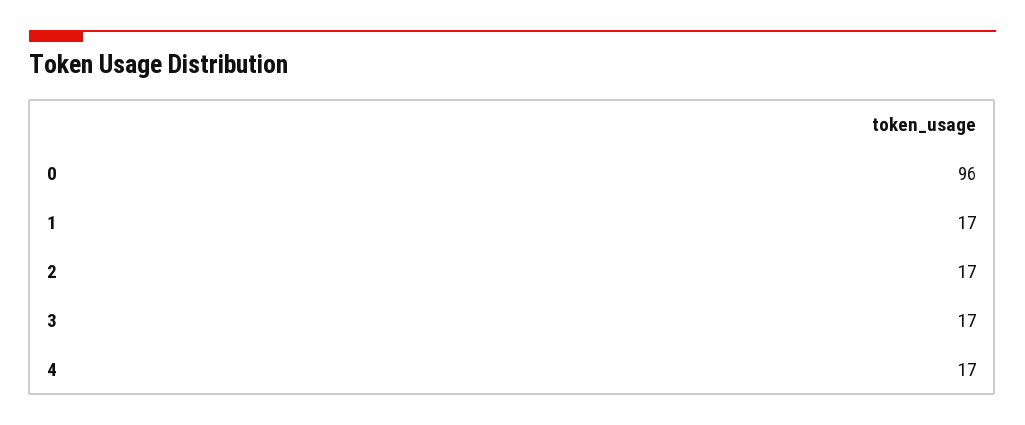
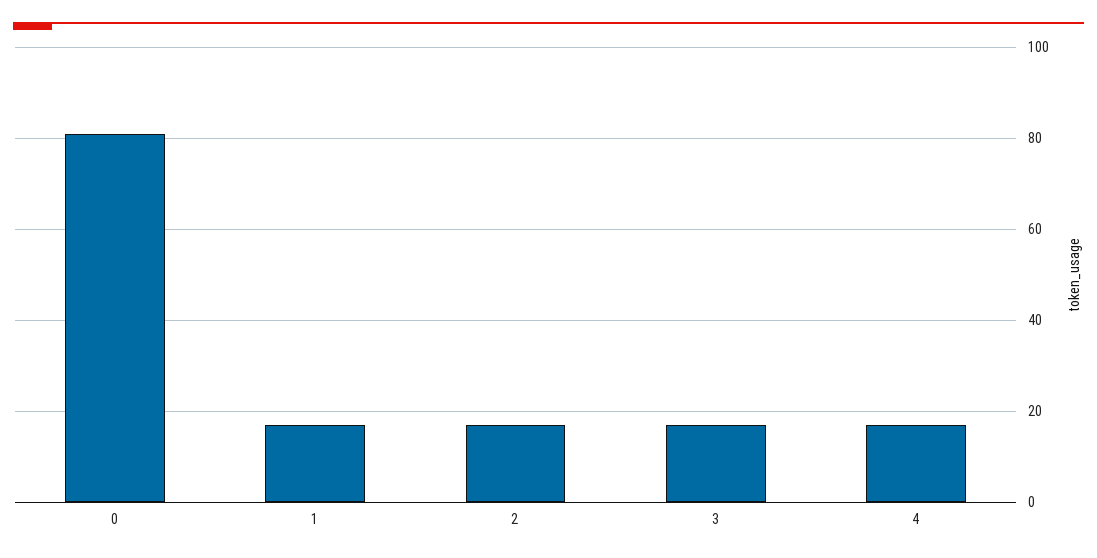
  {
-   "0": 96,
+   "0": 80,
    "1": 17,
    "2": 17,
    "3": 17,
    "4": 17
  }

